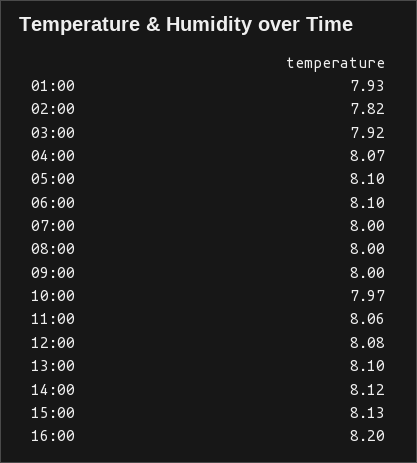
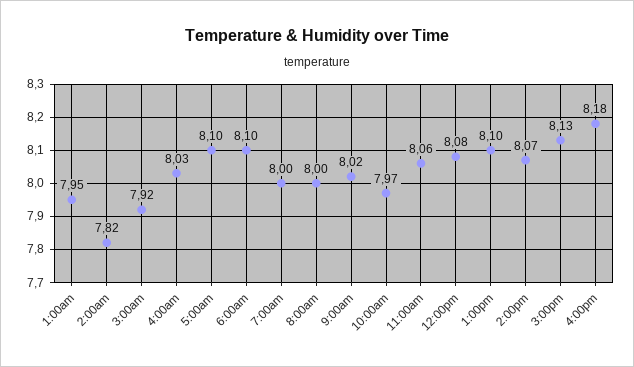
  {
-   "01:00": 7.93,
+   "01:00": 7.95,
    "02:00": 7.82,
    "03:00": 7.92,
-   "04:00": 8.07,
+   "04:00": 8.03,
    "05:00": 8.1,
    "06:00": 8.1,
    "07:00": 8,
    "08:00": 8,
-   "09:00": 8,
+   "09:00": 8.02,
    "10:00": 7.97,
    "11:00": 8.06,
    "12:00": 8.08,
    "13:00": 8.1,
-   "14:00": 8.12,
+   "14:00": 8.07,
    "15:00": 8.13,
-   "16:00": 8.2
+   "16:00": 8.18
  }

